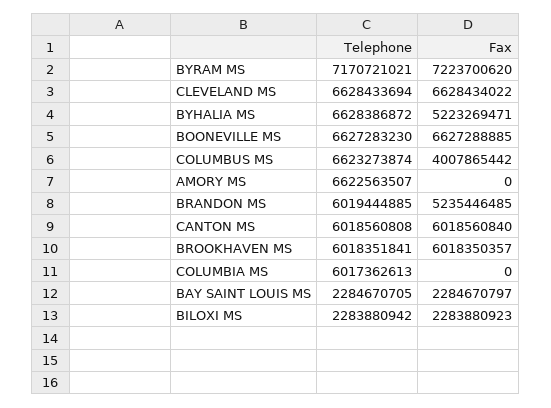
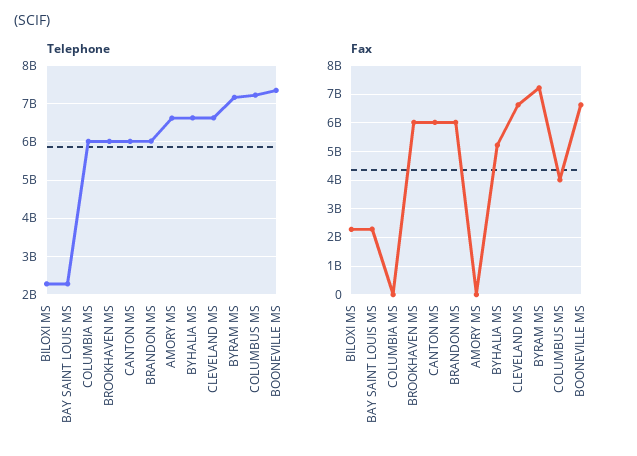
  {
    "Telephone": {
      "BYRAM MS": 7170721021,
      "CLEVELAND MS": 6628433694,
      "BYHALIA MS": 6628386872,
-     "BOONEVILLE MS": 6627283230,
+     "BOONEVILLE MS": 7400000000,
-     "COLUMBUS MS": 6623273874,
+     "COLUMBUS MS": 7200000000,
      "AMORY MS": 6622563507,
      "BRANDON MS": 6019444885,
      "CANTON MS": 6018560808,
      "BROOKHAVEN MS": 6018351841,
      "COLUMBIA MS": 6017362613,
      "BAY SAINT LOUIS MS": 2284670705,
      "BILOXI MS": 2283880942
    },
    "Fax": {
      "BYRAM MS": 7223700620,
      "CLEVELAND MS": 6628434022,
      "BYHALIA MS": 5223269471,
      "BOONEVILLE MS": 6627288885,
      "COLUMBUS MS": 4007865442,
      "AMORY MS": 0,
-     "BRANDON MS": 5235446485,
+     "BRANDON MS": 6000000000,
      "CANTON MS": 6018560840,
      "BROOKHAVEN MS": 6018350357,
      "COLUMBIA MS": 0,
      "BAY SAINT LOUIS MS": 2284670797,
      "BILOXI MS": 2283880923
    }
  }

